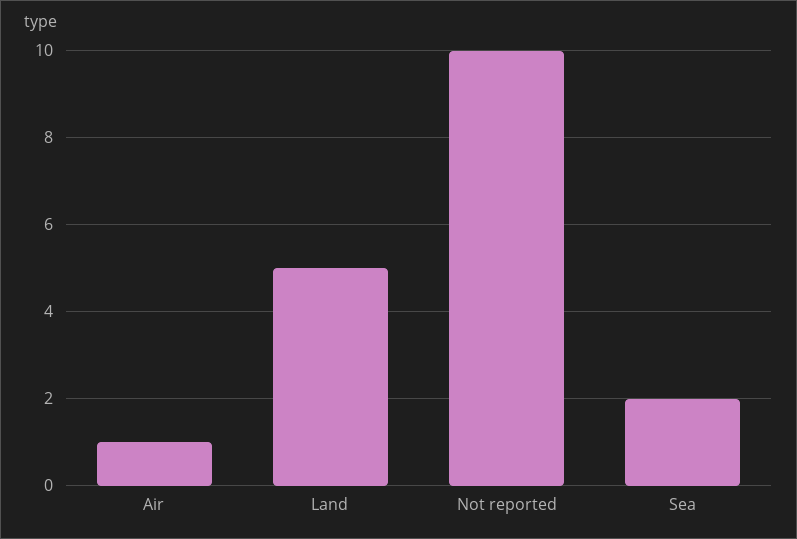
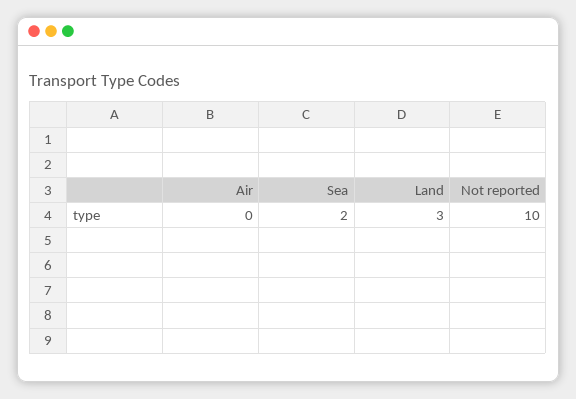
  {
-   "Air": 1,
+   "Air": 0,
-   "Land": 5,
+   "Land": 3,
    "Not reported": 10,
    "Sea": 2
  }

